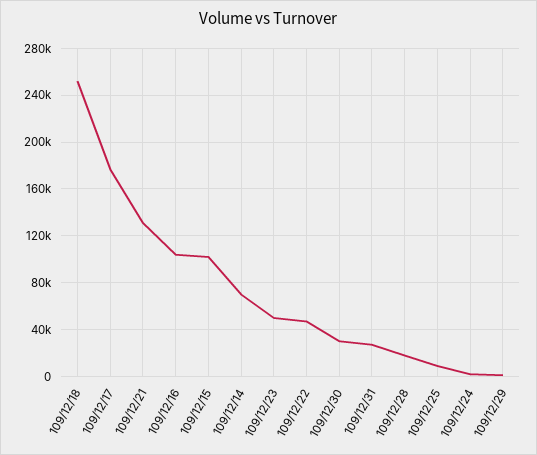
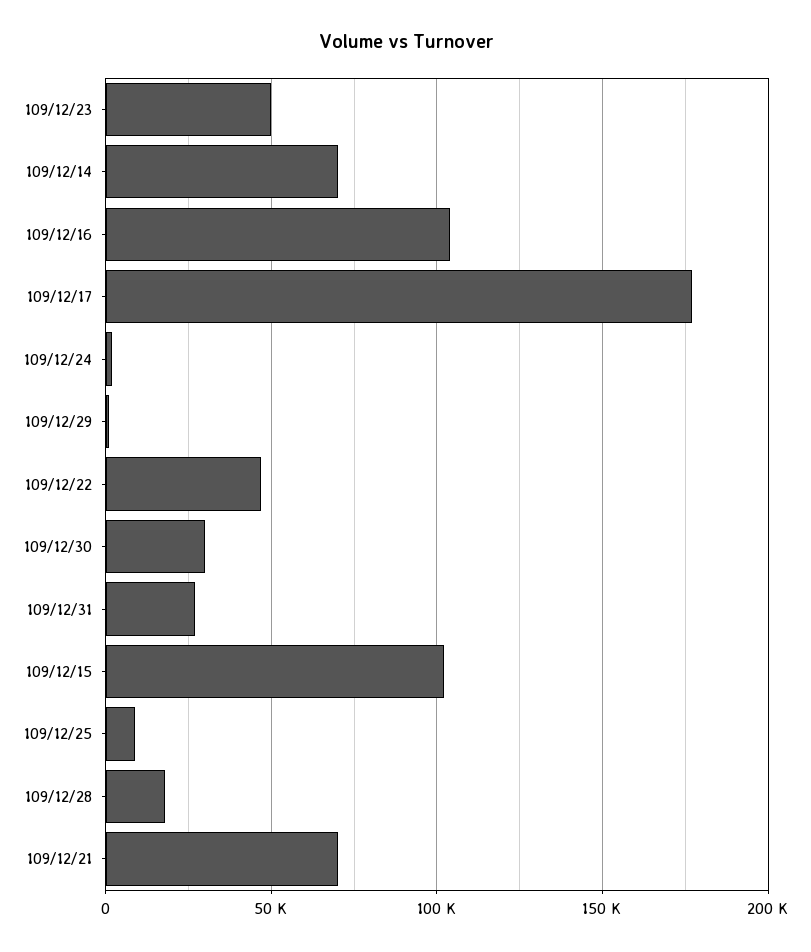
  {
-   "109/12/18": 250000,
    "109/12/17": 175000,
-   "109/12/21": 130000,
+   "109/12/21": 70000,
    "109/12/16": 105000,
    "109/12/15": 100000,
    "109/12/14": 70000,
    "109/12/23": 50000,
    "109/12/22": 45000,
    "109/12/30": 30000,
    "109/12/31": 25000,
    "109/12/28": 20000,
    "109/12/25": 10000,
    "109/12/24": 0,
    "109/12/29": 0
  }

